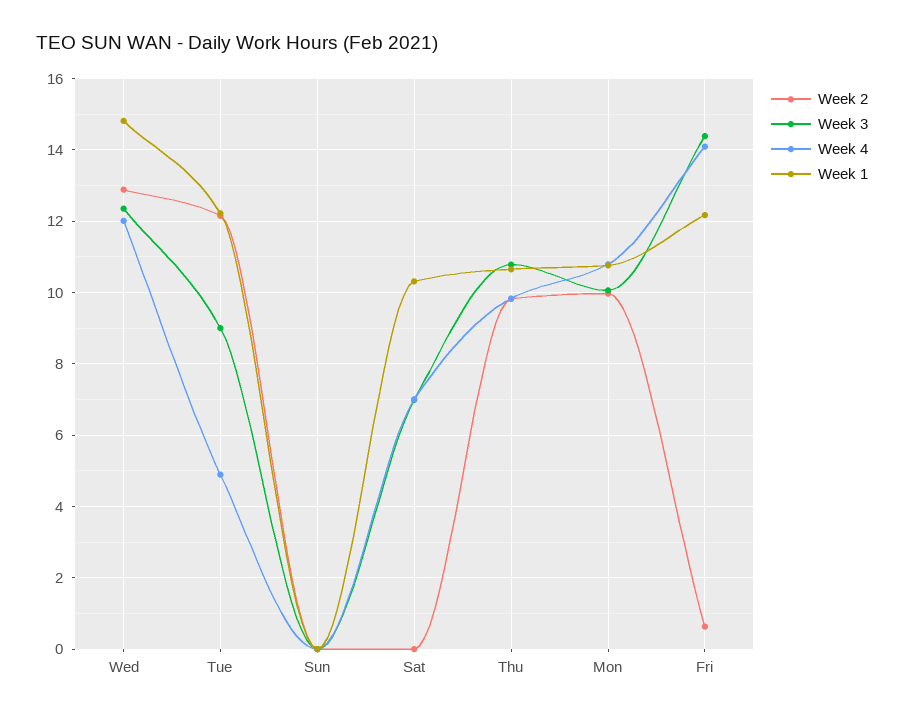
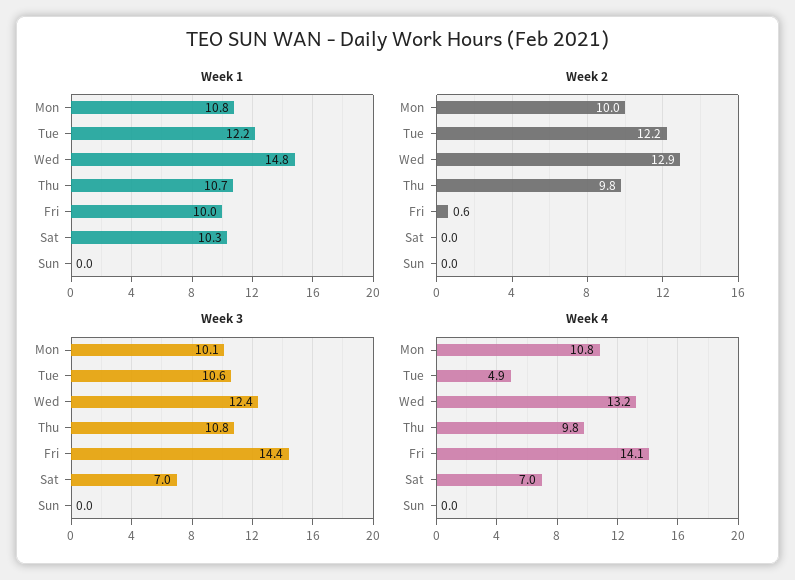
  {
    "Week 2": {
      "Wed": 12.9,
      "Tue": 12.2,
      "Sun": 0,
      "Sat": 0,
      "Thu": 9.8,
      "Mon": 10,
      "Fri": 0.6
    },
    "Week 3": {
      "Wed": 12.4,
-     "Tue": 9,
+     "Tue": 10.6,
      "Sun": 0,
      "Sat": 7,
      "Thu": 10.8,
      "Mon": 10.1,
      "Fri": 14.4
    },
    "Week 4": {
-     "Wed": 12,
+     "Wed": 13.2,
      "Tue": 4.9,
      "Sun": 0,
      "Sat": 7,
      "Thu": 9.8,
      "Mon": 10.8,
      "Fri": 14.1
    },
    "Week 1": {
      "Wed": 14.8,
      "Tue": 12.2,
      "Sun": 0,
      "Sat": 10.3,
      "Thu": 10.7,
      "Mon": 10.8,
-     "Fri": 12.2
+     "Fri": 10
    }
  }

